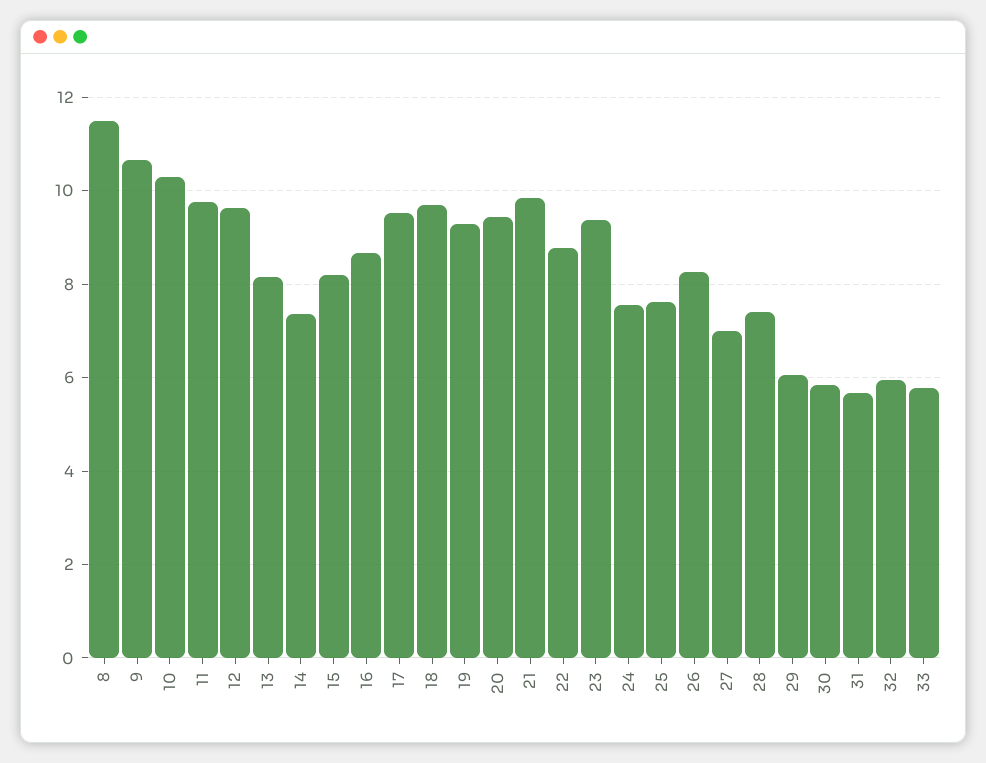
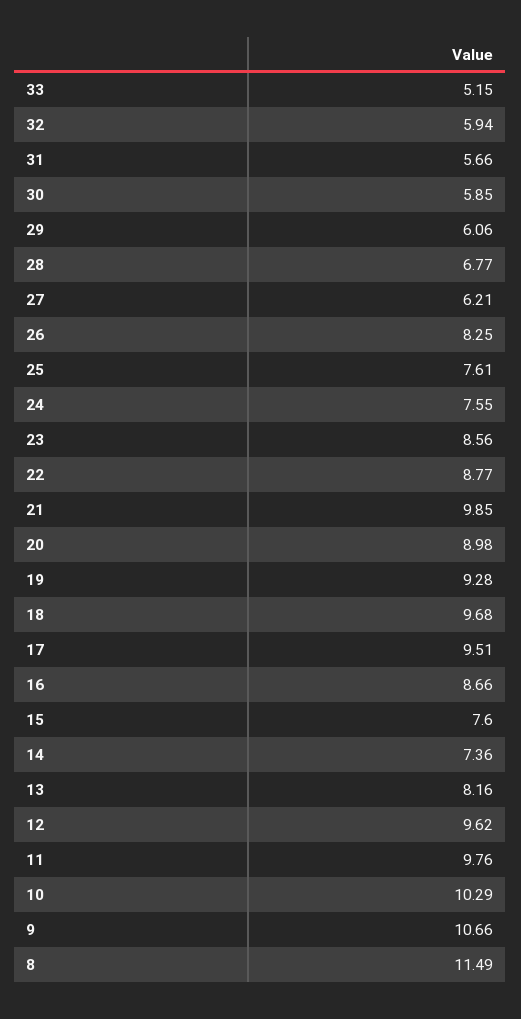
  {
    "8": 11.49,
    "9": 10.66,
    "10": 10.29,
    "11": 9.76,
    "12": 9.62,
    "13": 8.16,
    "14": 7.36,
-   "15": 8.2,
+   "15": 7.6,
    "16": 8.66,
    "17": 9.51,
    "18": 9.68,
    "19": 9.28,
-   "20": 9.4,
+   "20": 8.98,
    "21": 9.85,
    "22": 8.77,
-   "23": 9.4,
+   "23": 8.56,
    "24": 7.55,
    "25": 7.61,
    "26": 8.25,
-   "27": 7,
+   "27": 6.21,
-   "28": 7.4,
+   "28": 6.77,
    "29": 6.06,
    "30": 5.85,
    "31": 5.66,
    "32": 5.94,
-   "33": 5.8
+   "33": 5.15
  }

